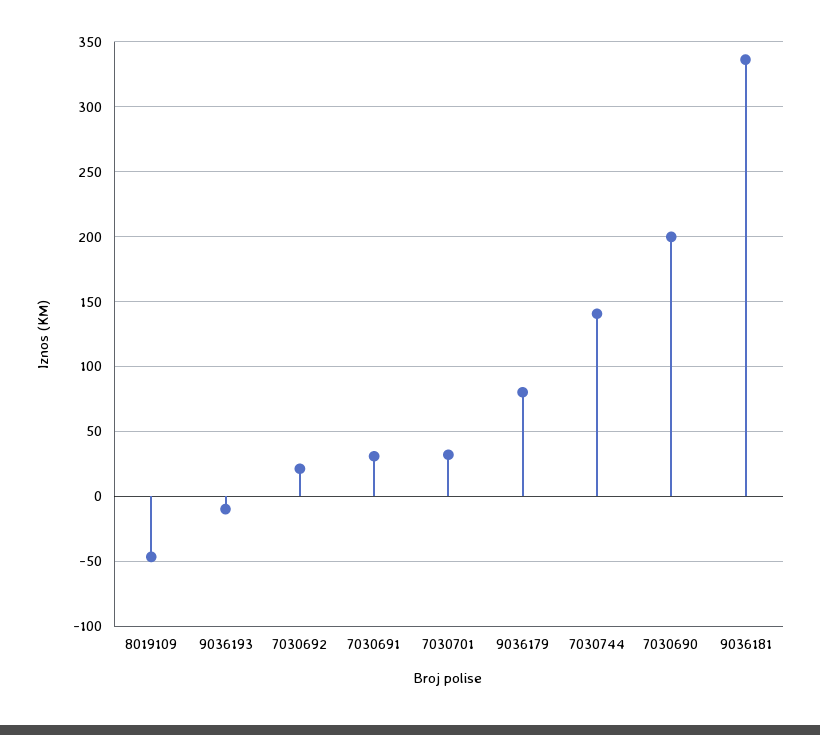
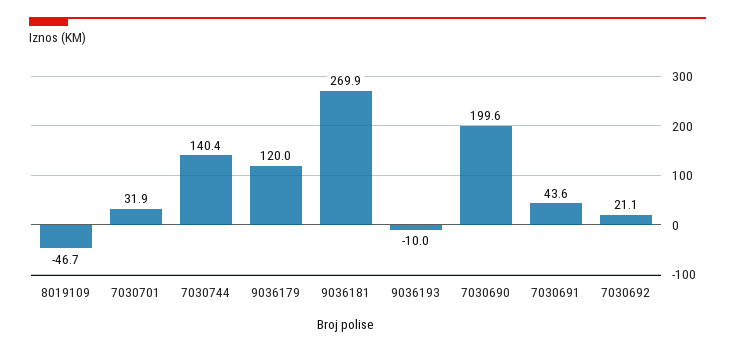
  {
    "8019109": -46.7,
    "9036193": -10,
    "7030692": 21.1,
-   "7030691": 30,
+   "7030691": 43.6,
    "7030701": 31.9,
-   "9036179": 80,
+   "9036179": 120,
    "7030744": 140.4,
    "7030690": 199.6,
-   "9036181": 335
+   "9036181": 269.9
  }

